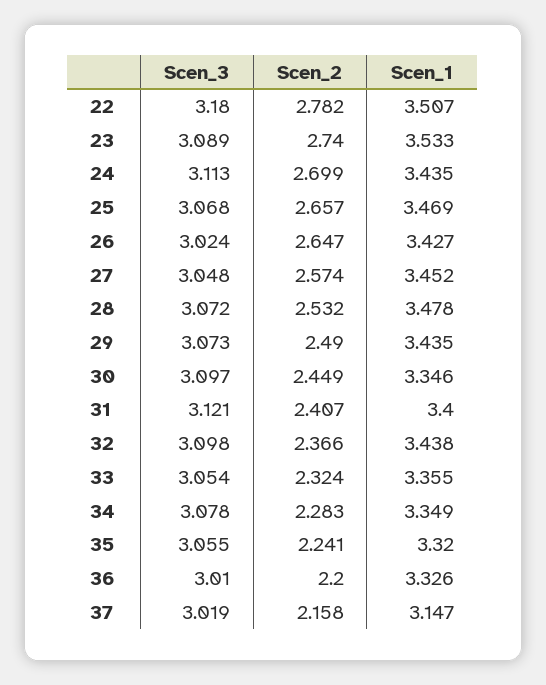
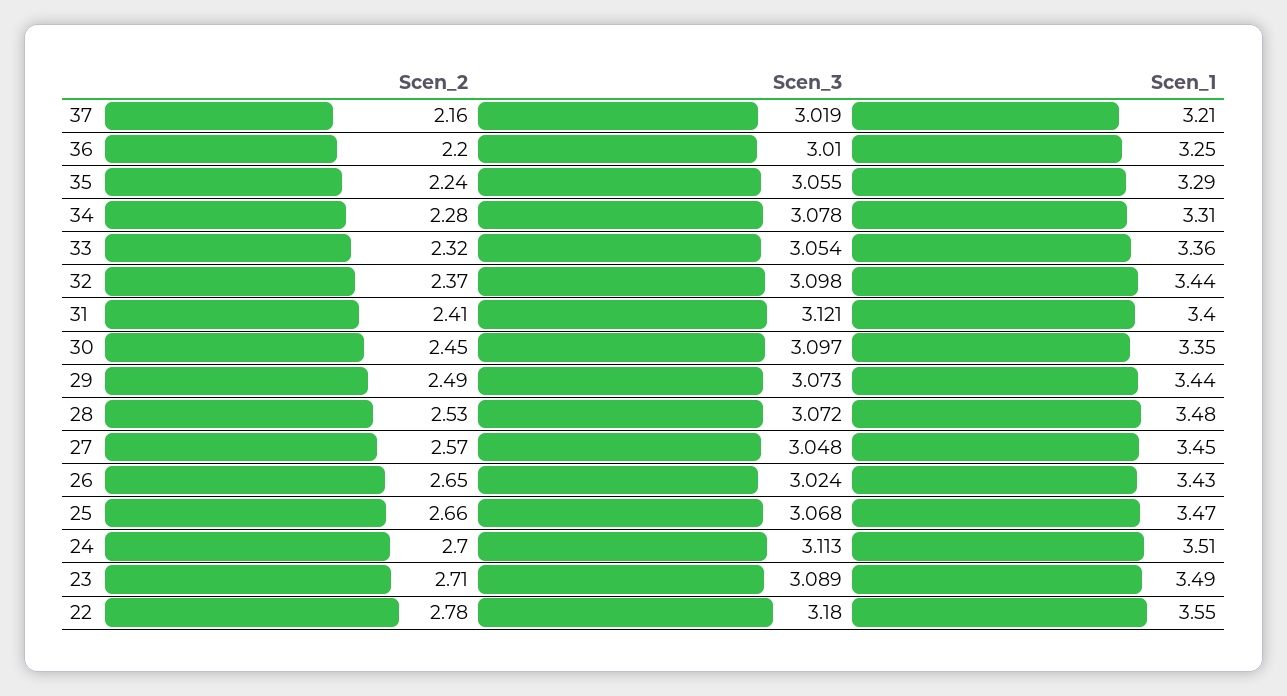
  {
    "Scen_3": {
      "22": 3.18,
      "23": 3.089,
      "24": 3.113,
      "25": 3.068,
      "26": 3.024,
      "27": 3.048,
      "28": 3.072,
      "29": 3.073,
      "30": 3.097,
      "31": 3.121,
      "32": 3.098,
      "33": 3.054,
      "34": 3.078,
      "35": 3.055,
      "36": 3.01,
      "37": 3.019
    },
    "Scen_2": {
      "22": 2.782,
-     "23": 2.74,
+     "23": 2.71,
      "24": 2.699,
      "25": 2.657,
      "26": 2.647,
      "27": 2.574,
      "28": 2.532,
      "29": 2.49,
      "30": 2.449,
      "31": 2.407,
      "32": 2.366,
      "33": 2.324,
      "34": 2.283,
      "35": 2.241,
      "36": 2.2,
      "37": 2.158
    },
    "Scen_1": {
-     "22": 3.507,
+     "22": 3.55,
-     "23": 3.533,
+     "23": 3.49,
-     "24": 3.435,
+     "24": 3.51,
      "25": 3.469,
      "26": 3.427,
      "27": 3.452,
      "28": 3.478,
      "29": 3.435,
      "30": 3.346,
      "31": 3.4,
      "32": 3.438,
      "33": 3.355,
-     "34": 3.349,
+     "34": 3.31,
-     "35": 3.32,
+     "35": 3.29,
-     "36": 3.326,
+     "36": 3.25,
-     "37": 3.147
+     "37": 3.21
    }
  }

